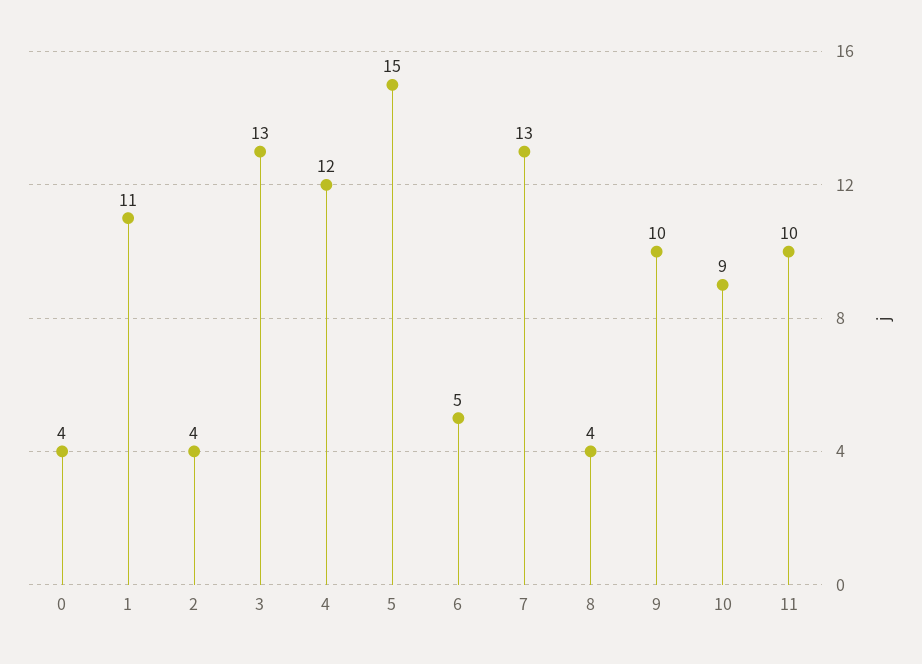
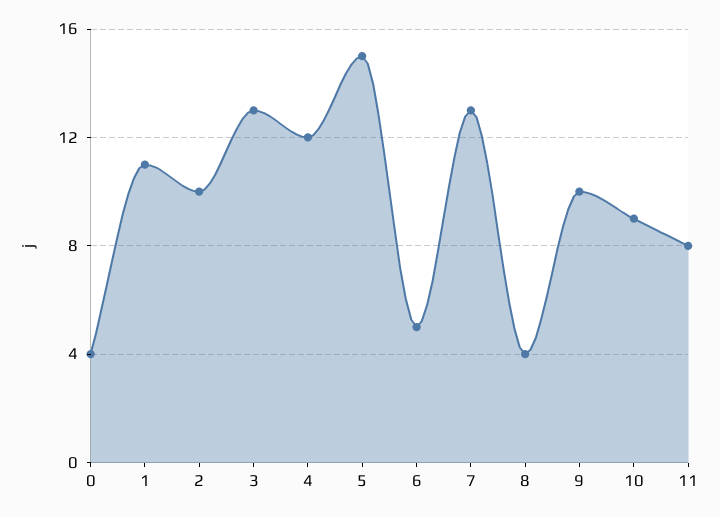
  {
    "0": 4,
    "1": 11,
-   "2": 4,
+   "2": 10,
    "3": 13,
    "4": 12,
    "5": 15,
    "6": 5,
    "7": 13,
    "8": 4,
    "9": 10,
    "10": 9,
-   "11": 10
+   "11": 8
  }

